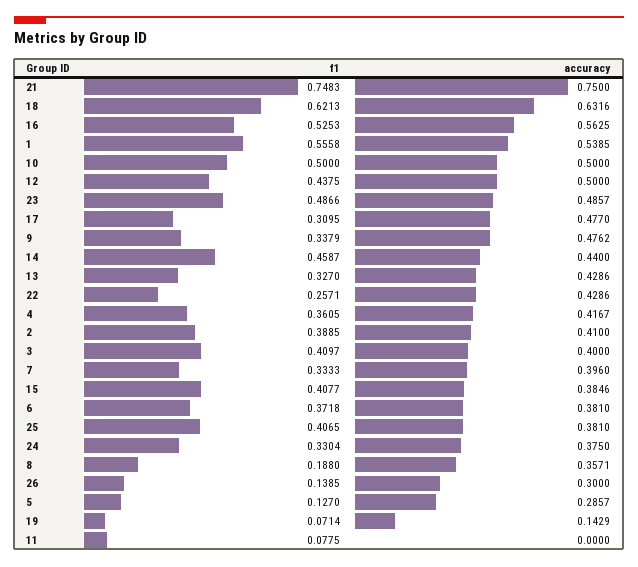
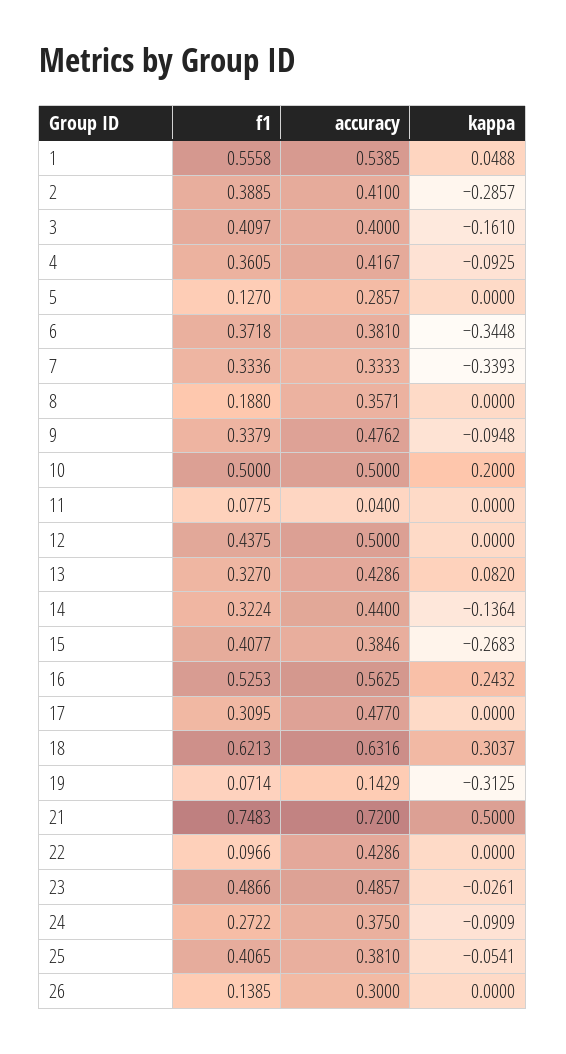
  {
    "f1": {
      "21": 0.7483,
      "18": 0.6213,
      "16": 0.5253,
      "1": 0.5558,
      "10": 0.5,
      "12": 0.4375,
      "23": 0.4866,
      "17": 0.3095,
      "9": 0.3379,
-     "14": 0.4587,
+     "14": 0.3224,
      "13": 0.327,
-     "22": 0.2571,
+     "22": 0.0966,
      "4": 0.3605,
      "2": 0.3885,
      "3": 0.4097,
-     "7": 0.3333,
+     "7": 0.3336,
      "15": 0.4077,
      "6": 0.3718,
      "25": 0.4065,
-     "24": 0.3304,
+     "24": 0.2722,
      "8": 0.188,
      "26": 0.1385,
      "5": 0.127,
      "19": 0.0714,
      "11": 0.0775
    },
    "accuracy": {
-     "21": 0.75,
+     "21": 0.72,
      "18": 0.6316,
      "16": 0.5625,
      "1": 0.5385,
      "10": 0.5,
      "12": 0.5,
      "23": 0.4857,
      "17": 0.477,
      "9": 0.4762,
      "14": 0.44,
      "13": 0.4286,
      "22": 0.4286,
      "4": 0.4167,
      "2": 0.41,
      "3": 0.4,
-     "7": 0.396,
+     "7": 0.3333,
      "15": 0.3846,
      "6": 0.381,
      "25": 0.381,
      "24": 0.375,
      "8": 0.3571,
      "26": 0.3,
      "5": 0.2857,
      "19": 0.1429,
-     "11": 0
+     "11": 0.04
-   }
+   },
+   "kappa": {
+     "1": 0.0488,
+     "2": -0.2857,
+     "3": -0.161,
+     "4": -0.0925,
+     "5": 0,
+     "6": -0.3448,
+     "7": -0.3393,
+     "8": 0,
+     "9": -0.0948,
+     "10": 0.2,
+     "11": 0,
+     "12": 0,
+     "13": 0.082,
+     "14": -0.1364,
+     "15": -0.2683,
+     "16": 0.2432,
+     "17": 0,
+     "18": 0.3037,
+     "19": -0.3125,
+     "21": 0.5,
+     "22": 0,
+     "23": -0.0261,
+     "24": -0.0909,
+     "25": -0.0541,
+     "26": 0
+   }
  }

